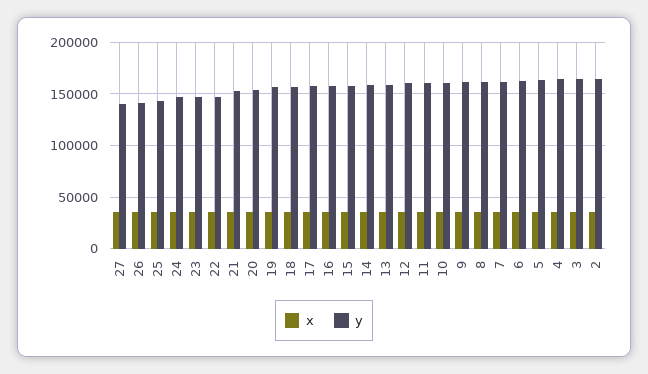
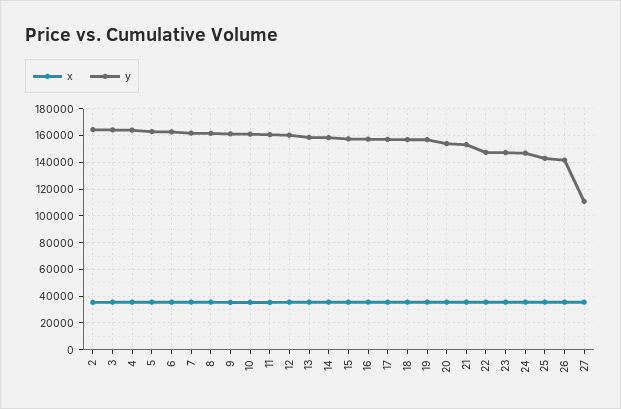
  {
    "x": {
      "27": 35000,
      "26": 35000,
      "25": 35000,
      "24": 35000,
      "23": 35000,
      "22": 35000,
      "21": 35000,
      "20": 35000,
      "19": 35000,
      "18": 35000,
      "17": 35000,
      "16": 35000,
      "15": 35000,
      "14": 35000,
      "13": 35000,
      "12": 35000,
      "11": 35000,
      "10": 35000,
      "9": 35000,
      "8": 35000,
      "7": 35000,
      "6": 35000,
      "5": 35000,
      "4": 35000,
      "3": 35000,
      "2": 35000
    },
    "y": {
-     "27": 140000,
+     "27": 110000,
      "26": 140000,
      "25": 145000,
      "24": 145000,
      "23": 145000,
      "22": 145000,
      "21": 155000,
      "20": 155000,
      "19": 155000,
      "18": 155000,
      "17": 155000,
      "16": 155000,
      "15": 160000,
      "14": 160000,
      "13": 160000,
      "12": 160000,
      "11": 160000,
      "10": 160000,
      "9": 160000,
      "8": 160000,
      "7": 160000,
      "6": 165000,
      "5": 165000,
      "4": 165000,
      "3": 165000,
      "2": 165000
    }
  }

